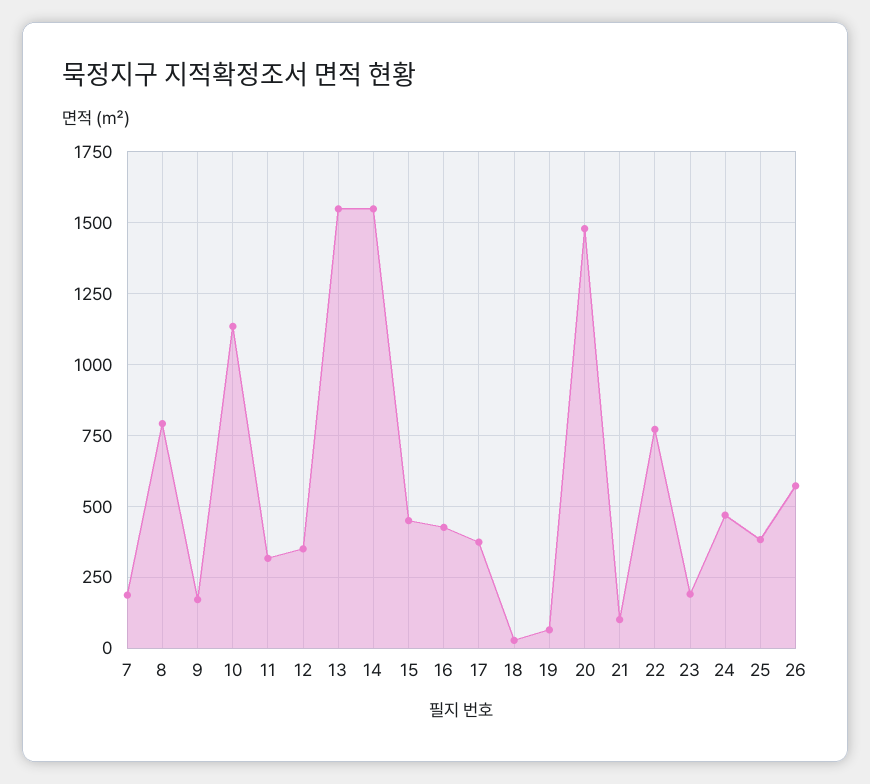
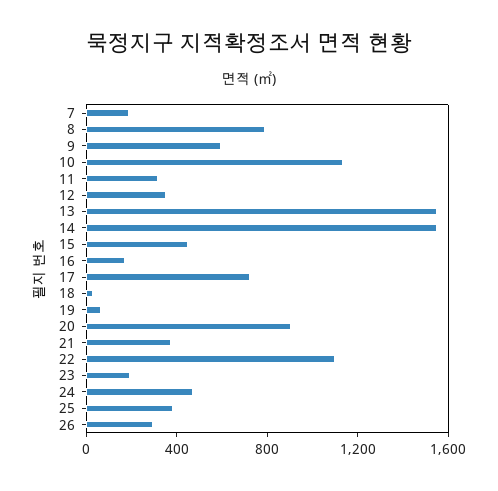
  {
    "7": 175,
    "8": 800,
-   "9": 175,
+   "9": 600,
    "10": 1125,
    "11": 325,
    "12": 350,
    "13": 1550,
    "14": 1550,
    "15": 450,
-   "16": 425,
+   "16": 200,
-   "17": 375,
+   "17": 700,
    "18": 25,
    "19": 75,
-   "20": 1475,
+   "20": 900,
-   "21": 100,
+   "21": 400,
-   "22": 775,
+   "22": 1100,
    "23": 200,
    "24": 475,
    "25": 375,
-   "26": 575
+   "26": 300
  }

